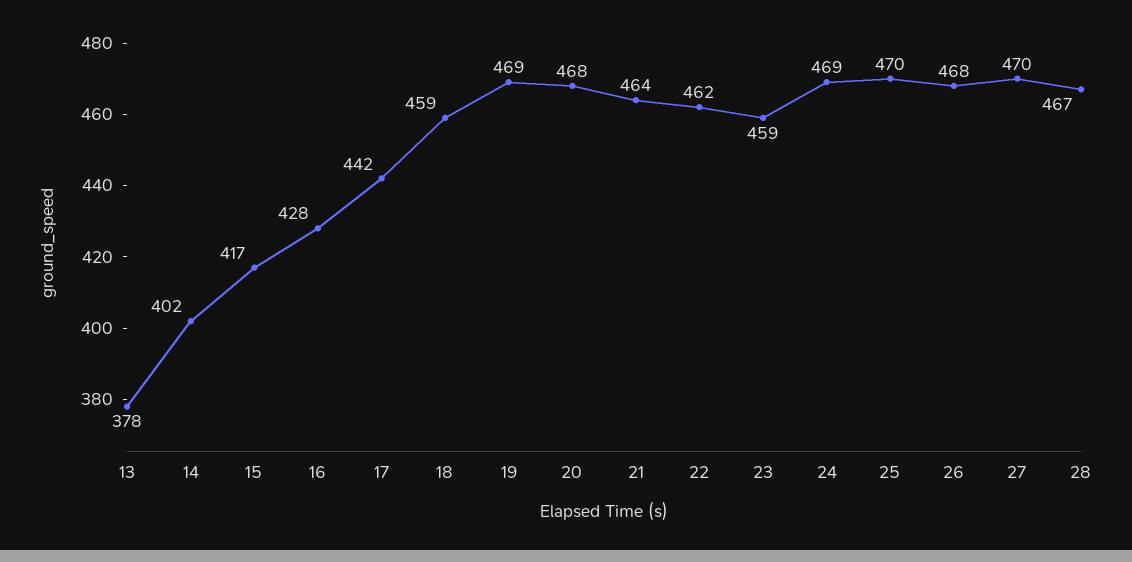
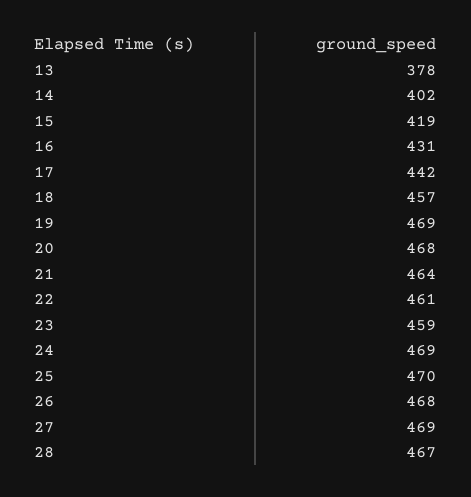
  {
    "13": 378,
    "14": 402,
-   "15": 417,
+   "15": 419,
-   "16": 428,
+   "16": 431,
    "17": 442,
-   "18": 459,
+   "18": 457,
    "19": 469,
    "20": 468,
    "21": 464,
-   "22": 462,
+   "22": 461,
    "23": 459,
    "24": 469,
    "25": 470,
    "26": 468,
-   "27": 470,
+   "27": 469,
    "28": 467
  }

